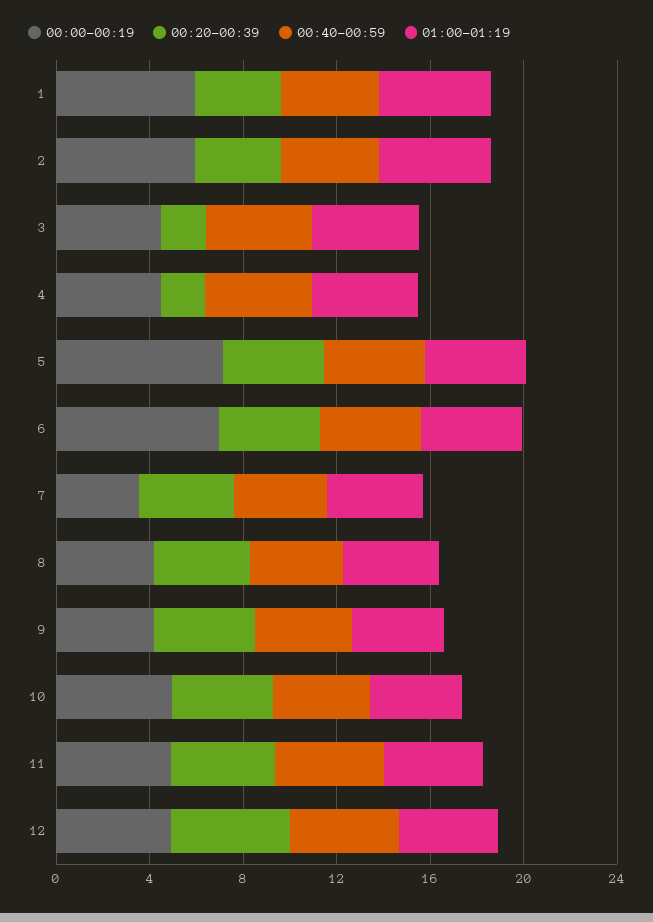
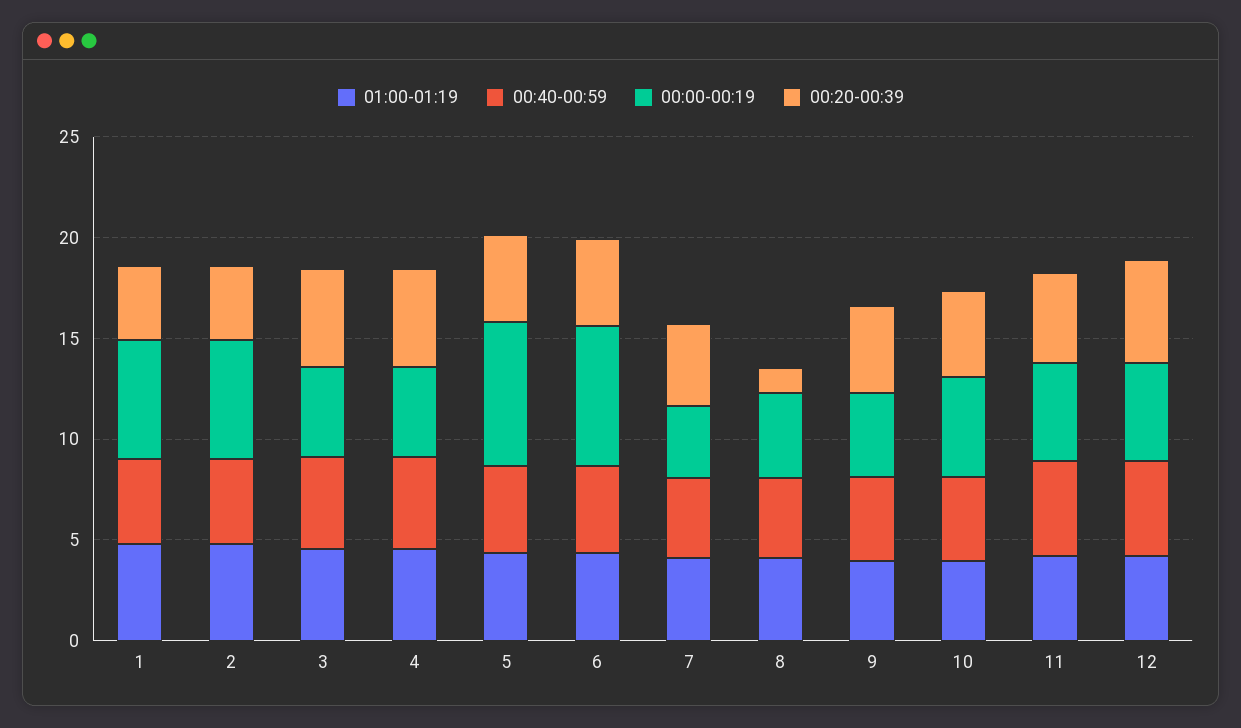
  {
    "00:00-00:19": {
      "1": 6,
      "2": 6,
      "3": 4,
      "4": 4,
      "5": 7,
      "6": 7,
      "7": 4,
      "8": 4,
      "9": 4,
      "10": 5,
      "11": 5,
      "12": 5
    },
    "00:20-00:39": {
      "1": 4,
      "2": 4,
-     "3": 2,
+     "3": 5,
-     "4": 2,
+     "4": 5,
      "5": 4,
      "6": 4,
      "7": 4,
-     "8": 4,
+     "8": 1,
      "9": 4,
      "10": 4,
      "11": 4,
      "12": 5
    },
    "00:40-00:59": {
      "1": 4,
      "2": 4,
      "3": 5,
      "4": 5,
      "5": 4,
      "6": 4,
      "7": 4,
      "8": 4,
      "9": 4,
      "10": 4,
      "11": 5,
      "12": 5
    },
    "01:00-01:19": {
      "1": 5,
      "2": 5,
      "3": 5,
      "4": 5,
      "5": 4,
      "6": 4,
      "7": 4,
      "8": 4,
      "9": 4,
      "10": 4,
      "11": 4,
      "12": 4
    }
  }

